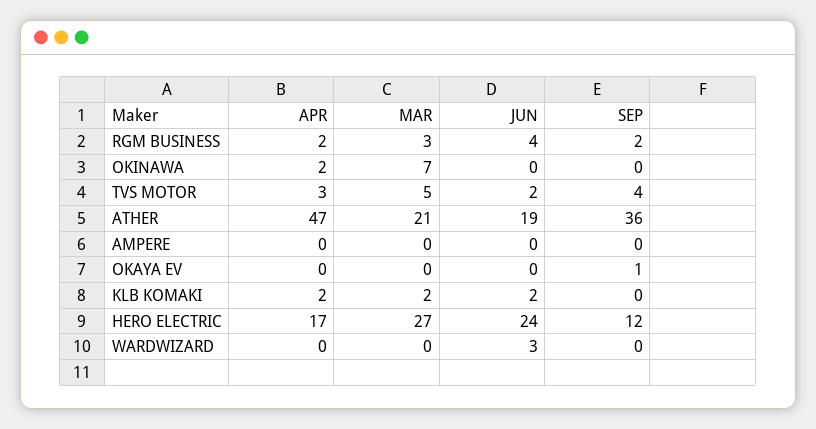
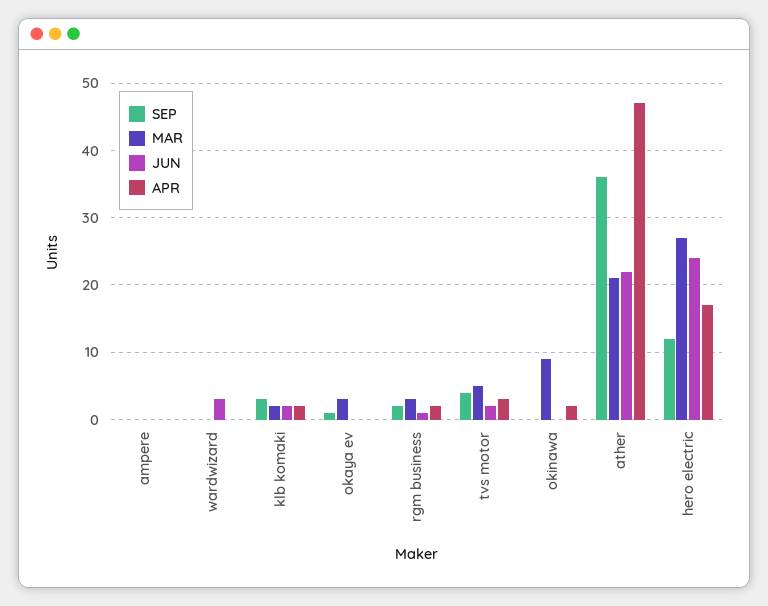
  {
    "APR": {
      "RGM BUSINESS": 2,
      "OKINAWA": 2,
      "TVS MOTOR": 3,
      "ATHER": 47,
      "AMPERE": 0,
      "OKAYA EV": 0,
      "KLB KOMAKI": 2,
      "HERO ELECTRIC": 17,
      "WARDWIZARD": 0
    },
    "MAR": {
      "RGM BUSINESS": 3,
-     "OKINAWA": 7,
+     "OKINAWA": 9,
      "TVS MOTOR": 5,
      "ATHER": 21,
      "AMPERE": 0,
-     "OKAYA EV": 0,
+     "OKAYA EV": 3,
      "KLB KOMAKI": 2,
      "HERO ELECTRIC": 27,
      "WARDWIZARD": 0
    },
    "JUN": {
-     "RGM BUSINESS": 4,
+     "RGM BUSINESS": 1,
      "OKINAWA": 0,
      "TVS MOTOR": 2,
-     "ATHER": 19,
+     "ATHER": 22,
      "AMPERE": 0,
      "OKAYA EV": 0,
      "KLB KOMAKI": 2,
      "HERO ELECTRIC": 24,
      "WARDWIZARD": 3
    },
    "SEP": {
      "RGM BUSINESS": 2,
      "OKINAWA": 0,
      "TVS MOTOR": 4,
      "ATHER": 36,
      "AMPERE": 0,
      "OKAYA EV": 1,
-     "KLB KOMAKI": 0,
+     "KLB KOMAKI": 3,
      "HERO ELECTRIC": 12,
      "WARDWIZARD": 0
    }
  }

